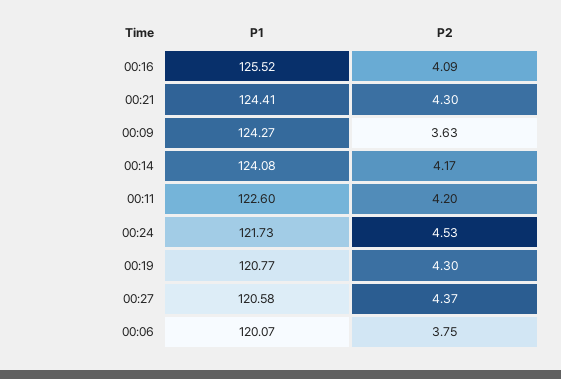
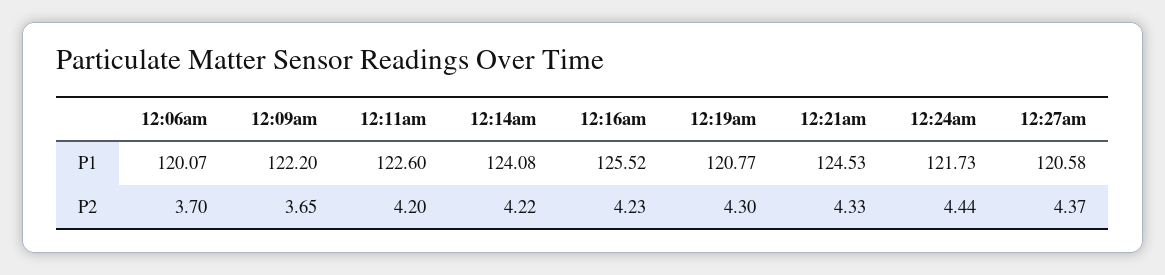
  {
    "P1": {
      "00:16": 125.52,
-     "00:21": 124.41,
+     "00:21": 124.53,
-     "00:09": 124.27,
+     "00:09": 122.2,
      "00:14": 124.08,
      "00:11": 122.6,
      "00:24": 121.73,
      "00:19": 120.77,
      "00:27": 120.58,
      "00:06": 120.07
    },
    "P2": {
-     "00:16": 4.09,
+     "00:16": 4.23,
-     "00:21": 4.3,
+     "00:21": 4.33,
-     "00:09": 3.63,
+     "00:09": 3.65,
-     "00:14": 4.17,
+     "00:14": 4.22,
      "00:11": 4.2,
-     "00:24": 4.53,
+     "00:24": 4.44,
      "00:19": 4.3,
      "00:27": 4.37,
-     "00:06": 3.75
+     "00:06": 3.7
    }
  }

